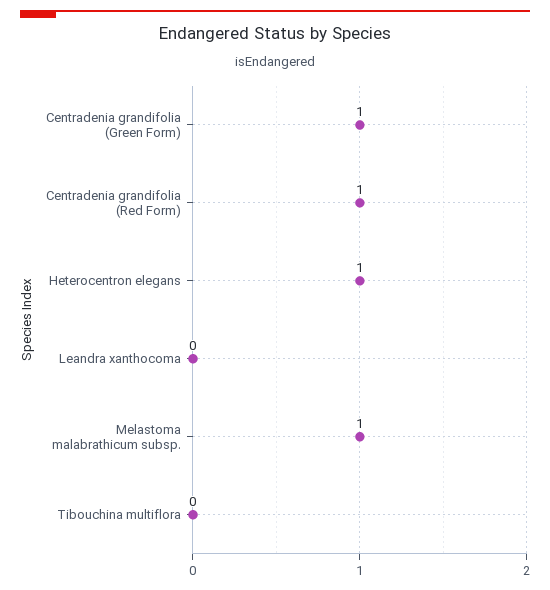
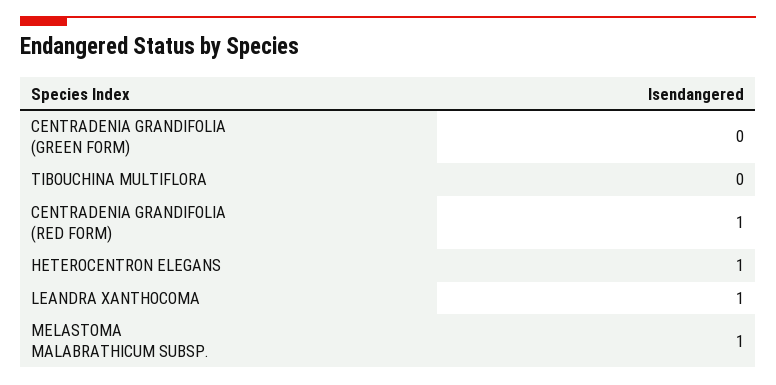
  {
-   "Centradenia grandifolia (Green Form)": 1,
+   "Centradenia grandifolia (Green Form)": 0,
    "Centradenia grandifolia (Red Form)": 1,
    "Heterocentron elegans": 1,
-   "Leandra xanthocoma": 0,
+   "Leandra xanthocoma": 1,
    "Melastoma malabrathicum subsp.": 1,
    "Tibouchina multiflora": 0
  }

